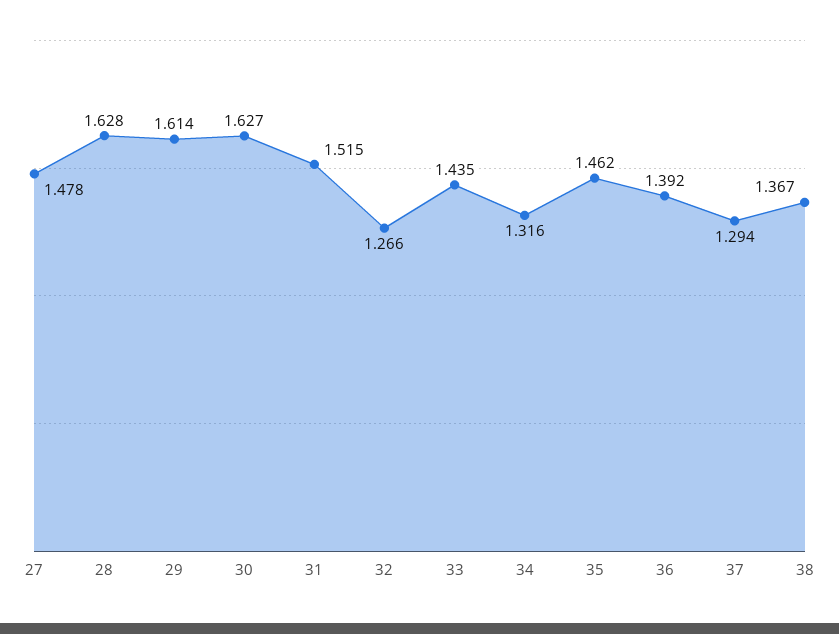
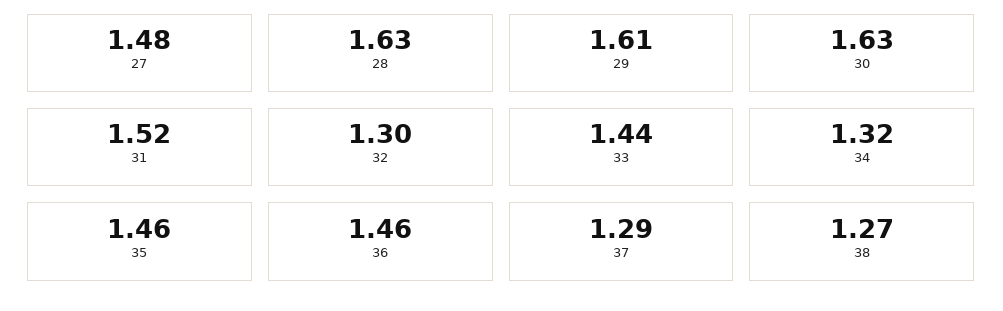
  {
    "27": 1.478,
    "28": 1.628,
    "29": 1.614,
    "30": 1.627,
    "31": 1.515,
-   "32": 1.266,
+   "32": 1.3,
    "33": 1.435,
    "34": 1.316,
    "35": 1.462,
-   "36": 1.392,
+   "36": 1.46,
    "37": 1.294,
-   "38": 1.367
+   "38": 1.27
  }

